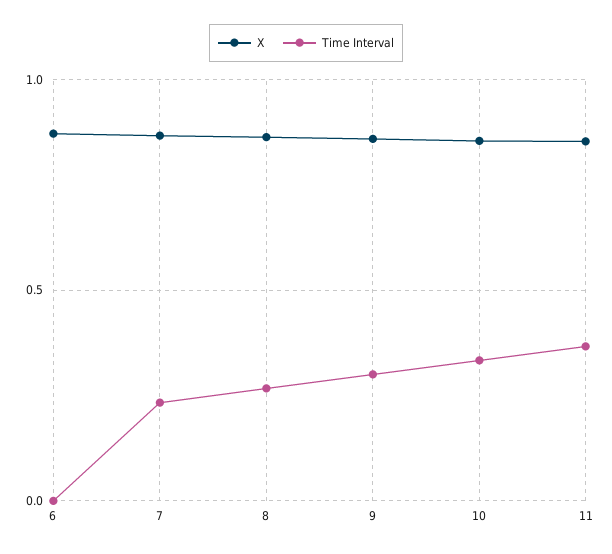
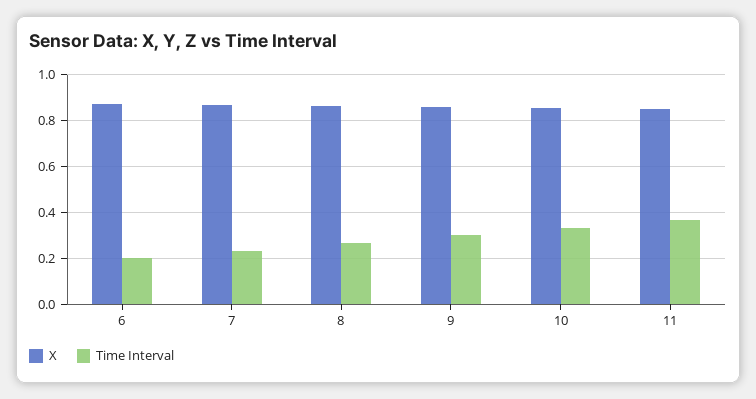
  {
    "X": {
      "6": 0.85,
      "7": 0.85,
      "8": 0.85,
      "9": 0.85,
      "10": 0.85,
      "11": 0.85
    },
    "Time Interval": {
-     "6": 0,
+     "6": 0.2,
      "7": 0.25,
      "8": 0.25,
      "9": 0.3,
      "10": 0.35,
      "11": 0.35
    }
  }

